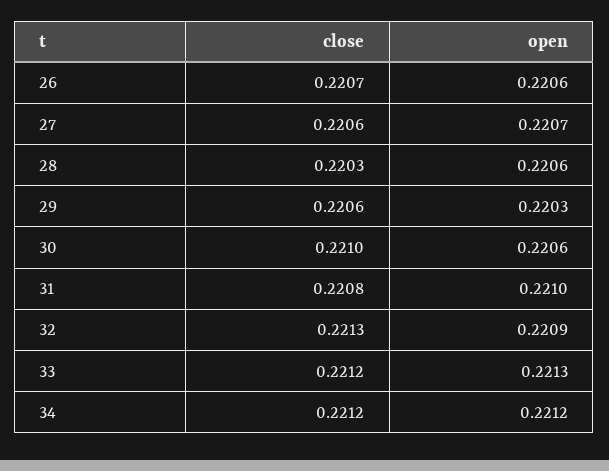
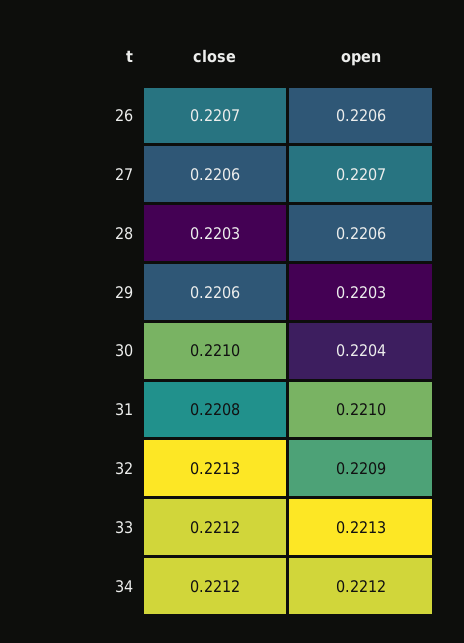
  {
    "close": {
      "26": 0.2207,
      "27": 0.2206,
      "28": 0.2203,
      "29": 0.2206,
      "30": 0.221,
      "31": 0.2208,
      "32": 0.2213,
      "33": 0.2212,
      "34": 0.2212
    },
    "open": {
      "26": 0.2206,
      "27": 0.2207,
      "28": 0.2206,
      "29": 0.2203,
-     "30": 0.2206,
+     "30": 0.2204,
      "31": 0.221,
      "32": 0.2209,
      "33": 0.2213,
      "34": 0.2212
    }
  }

